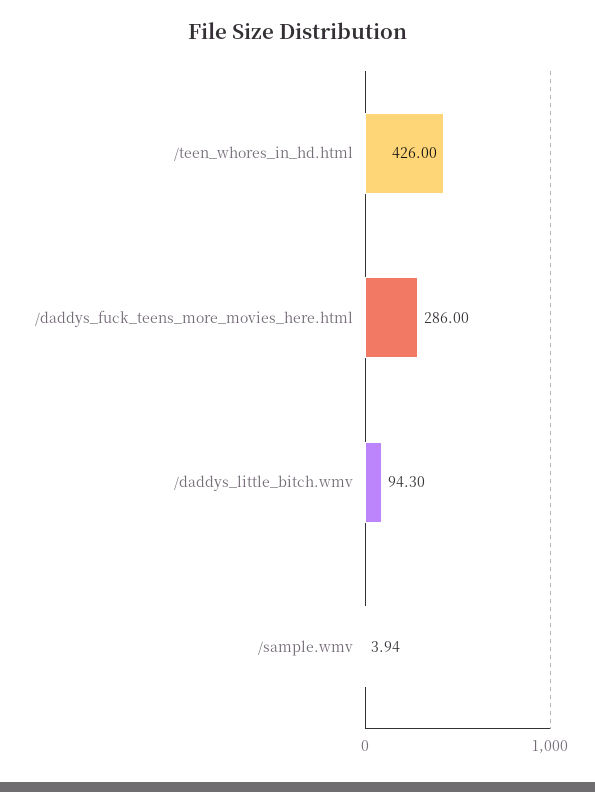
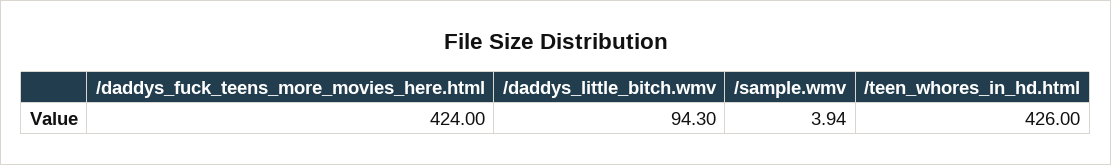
  {
    "/teen_whores_in_hd.html": 426,
-   "/daddys_fuck_teens_more_movies_here.html": 286,
+   "/daddys_fuck_teens_more_movies_here.html": 424,
    "/daddys_little_bitch.wmv": 94.3,
    "/sample.wmv": 3.94
  }

